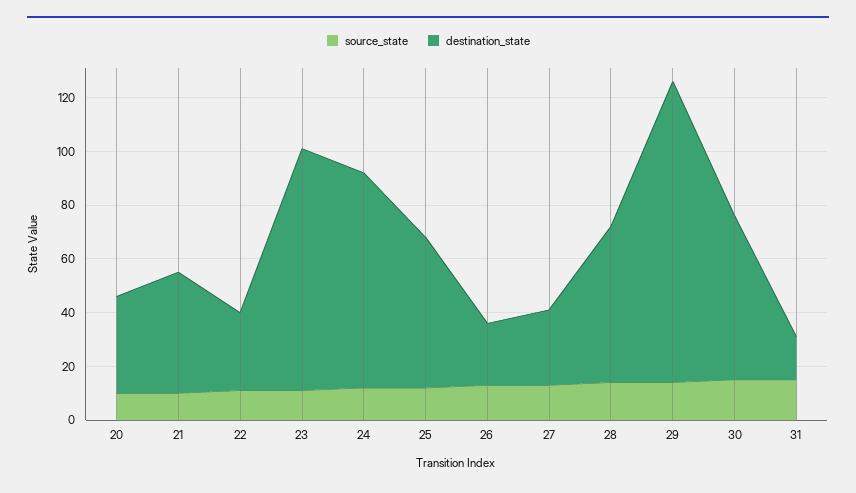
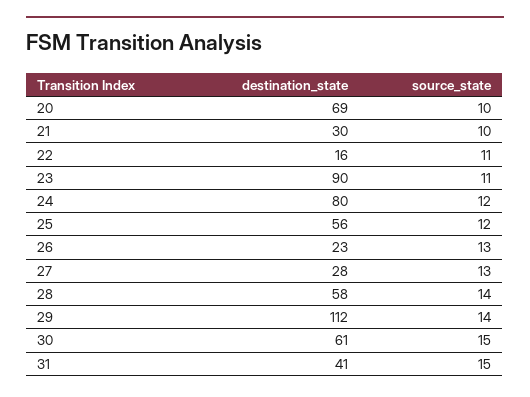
  {
    "source_state": {
      "20": 10,
      "21": 10,
      "22": 11,
      "23": 11,
      "24": 12,
      "25": 12,
      "26": 13,
      "27": 13,
      "28": 14,
      "29": 14,
      "30": 15,
      "31": 15
    },
    "destination_state": {
-     "20": 35,
+     "20": 69,
-     "21": 45,
+     "21": 30,
-     "22": 30,
+     "22": 16,
      "23": 90,
      "24": 80,
      "25": 56,
      "26": 23,
      "27": 28,
      "28": 58,
      "29": 112,
      "30": 61,
-     "31": 15
+     "31": 41
    }
  }

